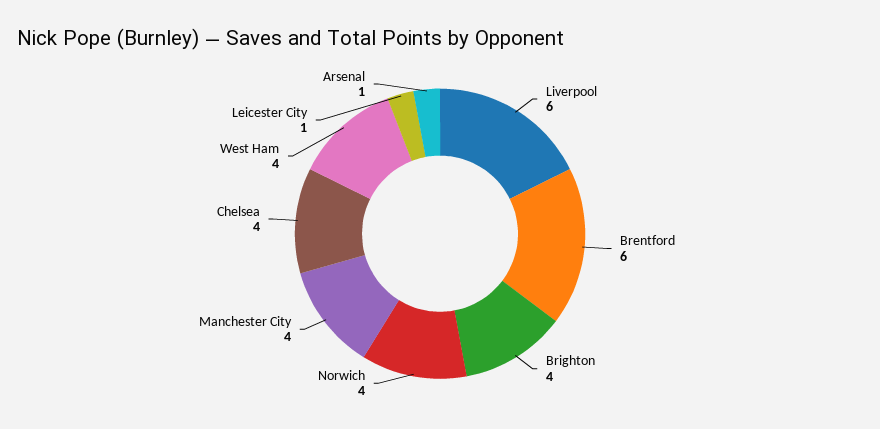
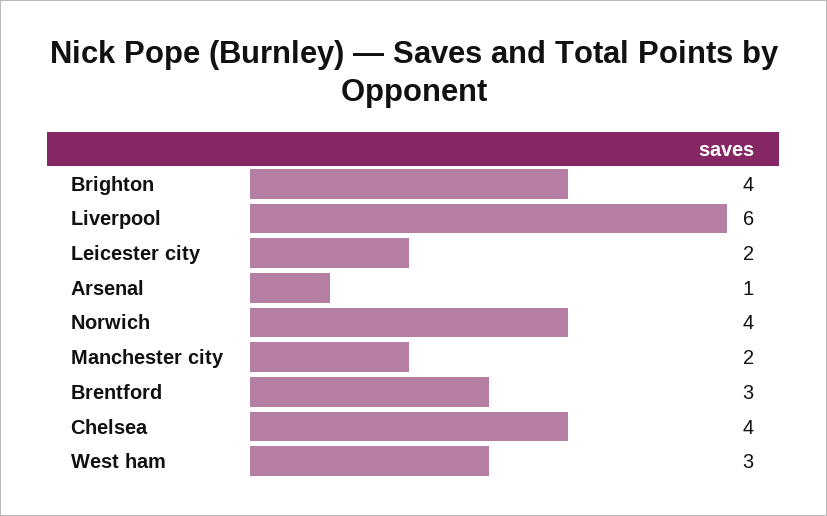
  {
    "Liverpool": 6,
-   "Brentford": 6,
+   "Brentford": 3,
    "Brighton": 4,
    "Norwich": 4,
-   "Manchester City": 4,
+   "Manchester City": 2,
    "Chelsea": 4,
-   "West Ham": 4,
+   "West Ham": 3,
-   "Leicester City": 1,
+   "Leicester City": 2,
    "Arsenal": 1
  }

